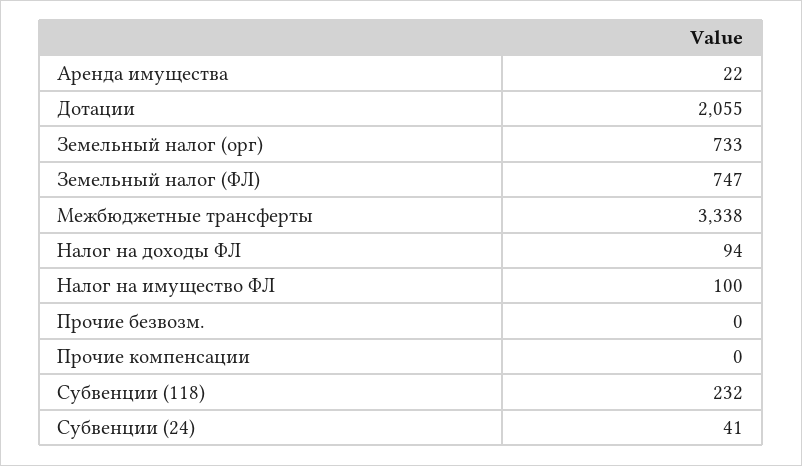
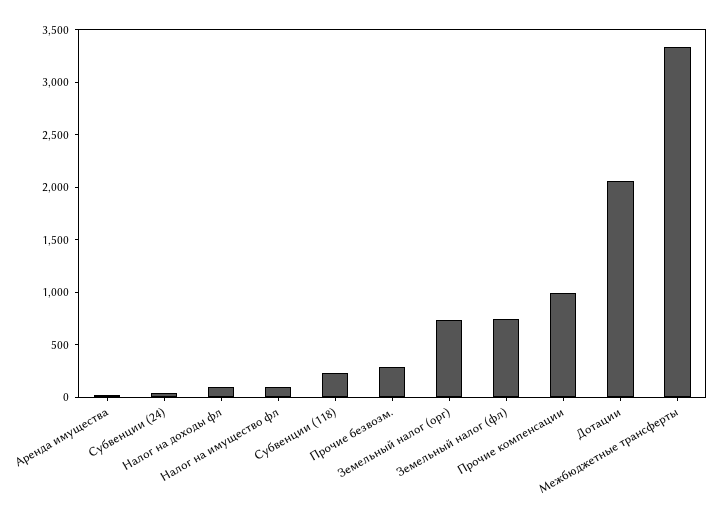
  {
    "Аренда имущества": 22,
    "Дотации": 2055,
    "Земельный налог (орг)": 733,
    "Земельный налог (ФЛ)": 747,
    "Межбюджетные трансферты": 3338,
    "Налог на доходы ФЛ": 94,
    "Налог на имущество ФЛ": 100,
-   "Прочие безвозм.": 0,
+   "Прочие безвозм.": 300,
-   "Прочие компенсации": 0,
+   "Прочие компенсации": 1000,
    "Субвенции (118)": 232,
    "Субвенции (24)": 41
  }

